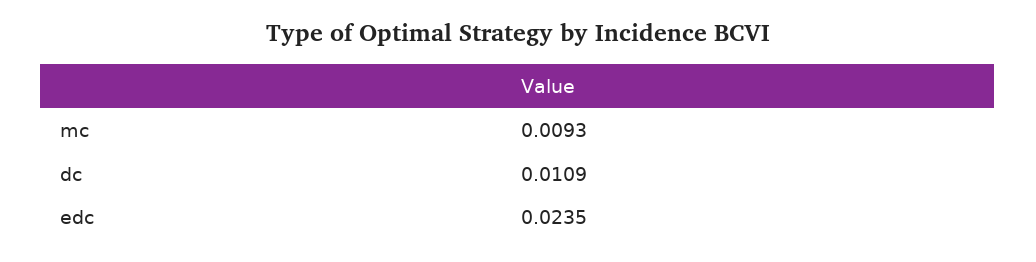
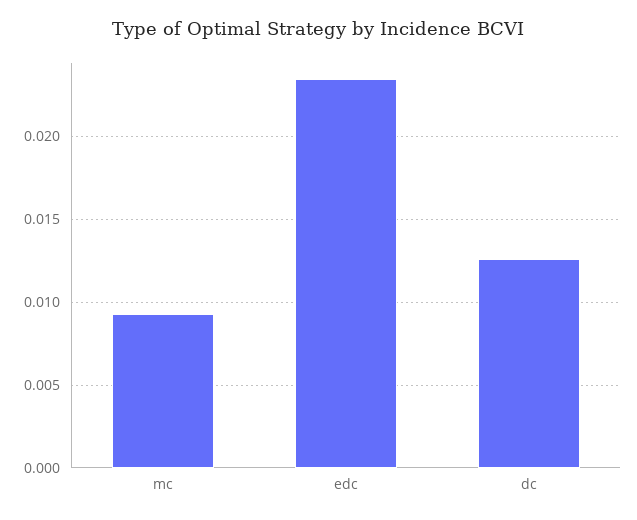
  {
    "mc": 0.0093,
-   "dc": 0.0109,
+   "dc": 0.0125,
    "edc": 0.0235
  }

